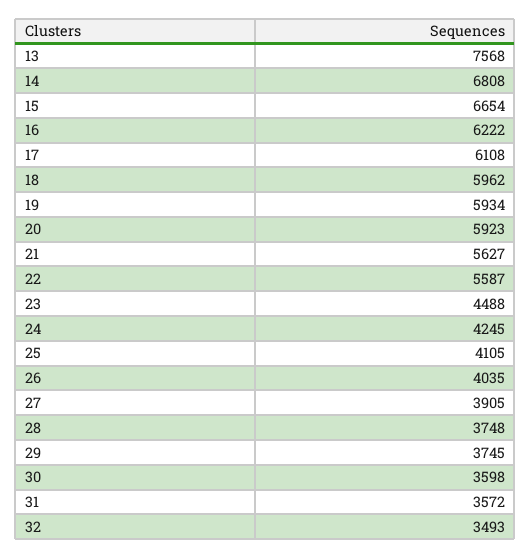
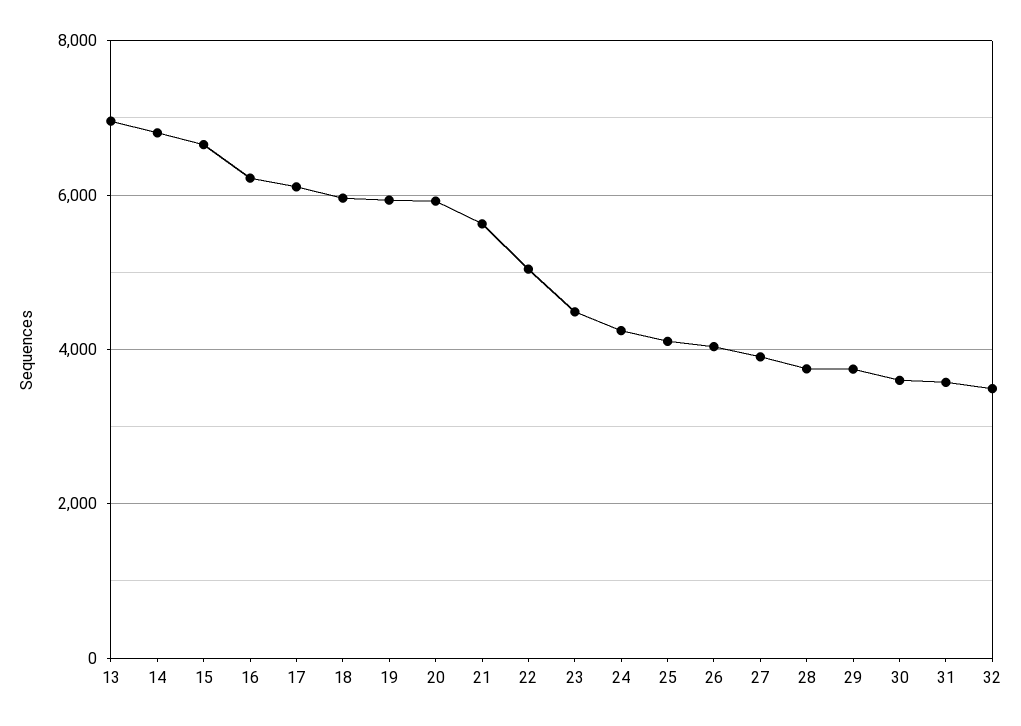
  {
-   "13": 7568,
+   "13": 7000,
    "14": 6808,
    "15": 6654,
    "16": 6222,
    "17": 6108,
    "18": 5962,
    "19": 5934,
    "20": 5923,
    "21": 5627,
-   "22": 5587,
+   "22": 5000,
    "23": 4488,
    "24": 4245,
    "25": 4105,
    "26": 4035,
    "27": 3905,
    "28": 3748,
    "29": 3745,
    "30": 3598,
    "31": 3572,
    "32": 3493
  }

